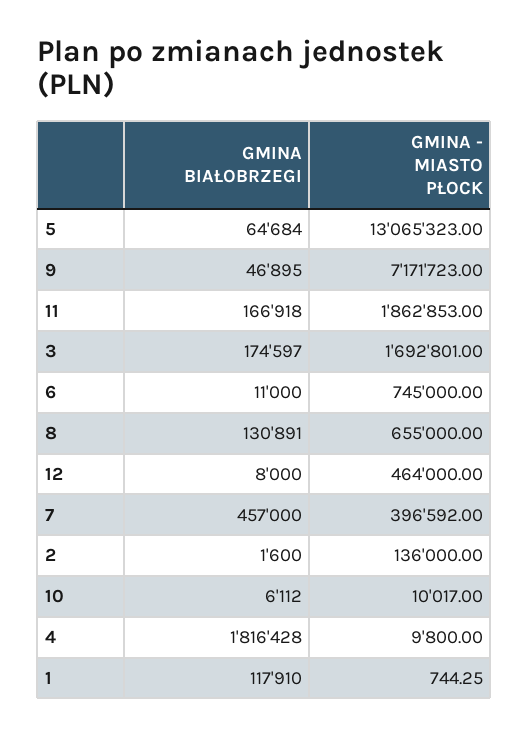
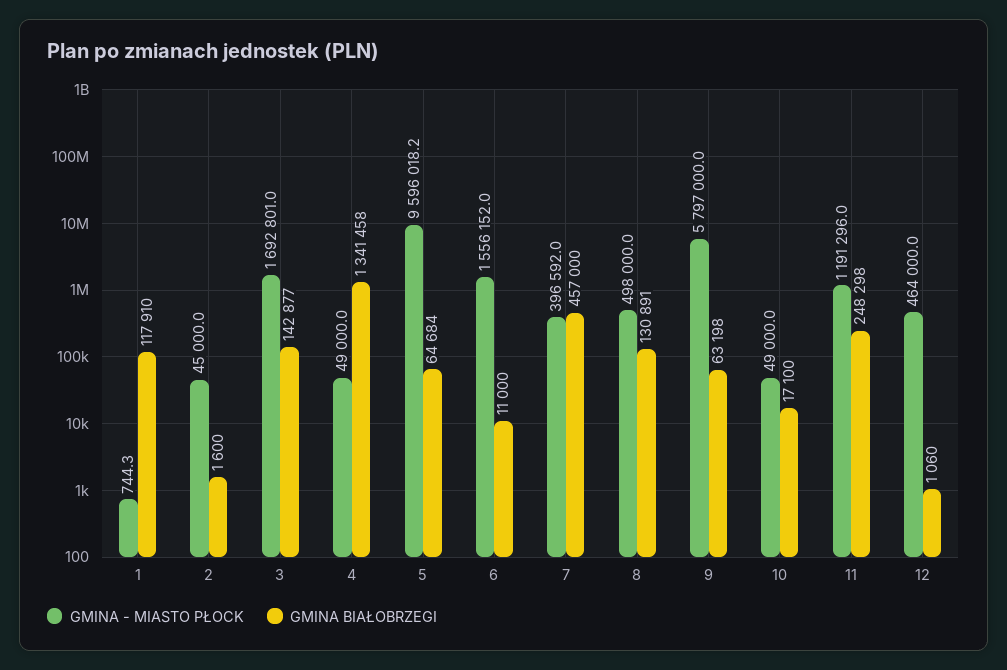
  {
    "GMINA BIAŁOBRZEGI": {
      "5": 64684,
-     "9": 46895,
+     "9": 63198,
-     "11": 166918,
+     "11": 248298,
-     "3": 174597,
+     "3": 142877,
      "6": 11000,
      "8": 130891,
-     "12": 8000,
+     "12": 1060,
      "7": 457000,
      "2": 1600,
-     "10": 6112,
+     "10": 17100,
-     "4": 1816428,
+     "4": 1341458,
      "1": 117910
    },
    "GMINA - MIASTO PŁOCK": {
-     "5": 13065323,
+     "5": 9596018.2,
-     "9": 7171723,
+     "9": 5797000,
-     "11": 1862853,
+     "11": 1191296,
      "3": 1692801,
-     "6": 745000,
+     "6": 1556152,
-     "8": 655000,
+     "8": 498000,
      "12": 464000,
      "7": 396592,
-     "2": 136000,
+     "2": 45000,
-     "10": 10017,
+     "10": 49000,
-     "4": 9800,
+     "4": 49000,
      "1": 744.25
    }
  }

